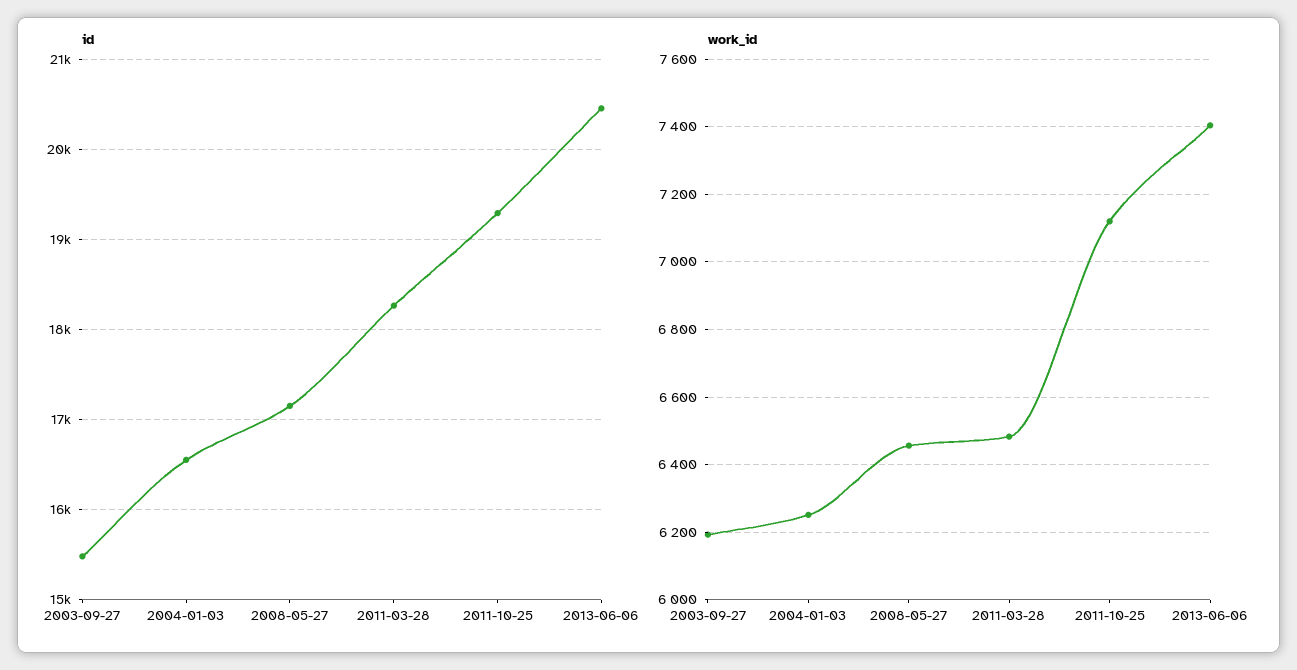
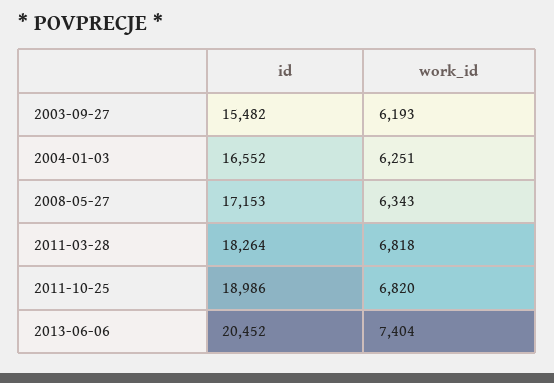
  {
    "id": {
      "2003-09-27": 15482,
      "2004-01-03": 16552,
      "2008-05-27": 17153,
      "2011-03-28": 18264,
-     "2011-10-25": 19300,
+     "2011-10-25": 18986,
      "2013-06-06": 20452
    },
    "work_id": {
      "2003-09-27": 6193,
      "2004-01-03": 6251,
-     "2008-05-27": 6460,
+     "2008-05-27": 6343,
-     "2011-03-28": 6480,
+     "2011-03-28": 6818,
-     "2011-10-25": 7120,
+     "2011-10-25": 6820,
      "2013-06-06": 7404
    }
  }

